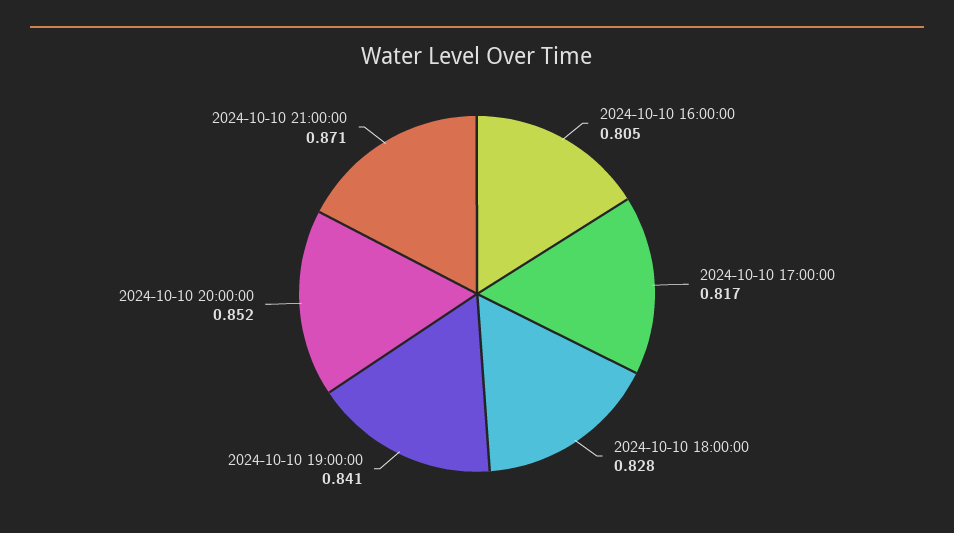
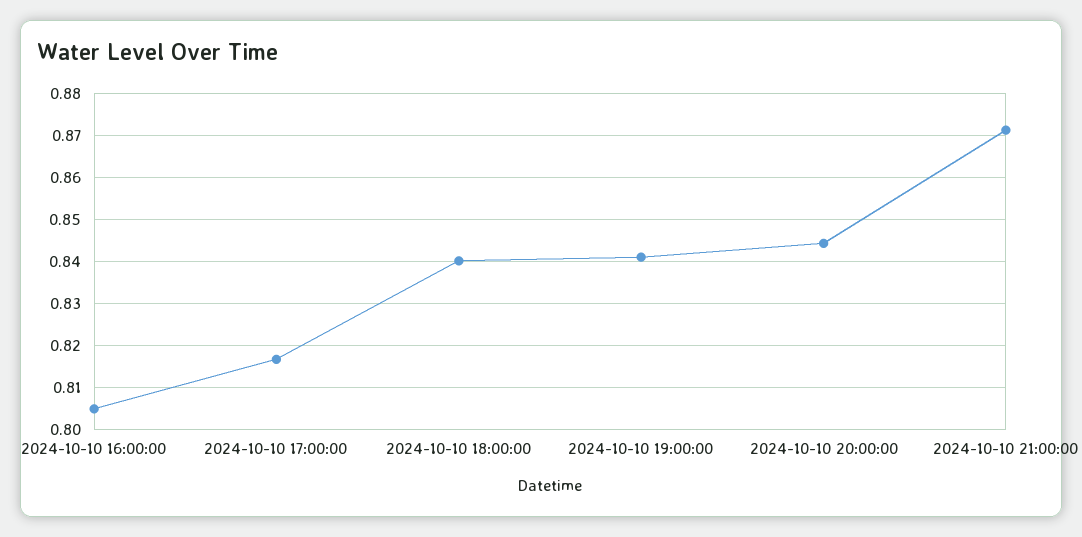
  {
    "2024-10-10 16:00:00": 0.805,
    "2024-10-10 17:00:00": 0.817,
-   "2024-10-10 18:00:00": 0.828,
+   "2024-10-10 18:00:00": 0.84,
    "2024-10-10 19:00:00": 0.841,
-   "2024-10-10 20:00:00": 0.852,
+   "2024-10-10 20:00:00": 0.844,
    "2024-10-10 21:00:00": 0.871
  }

